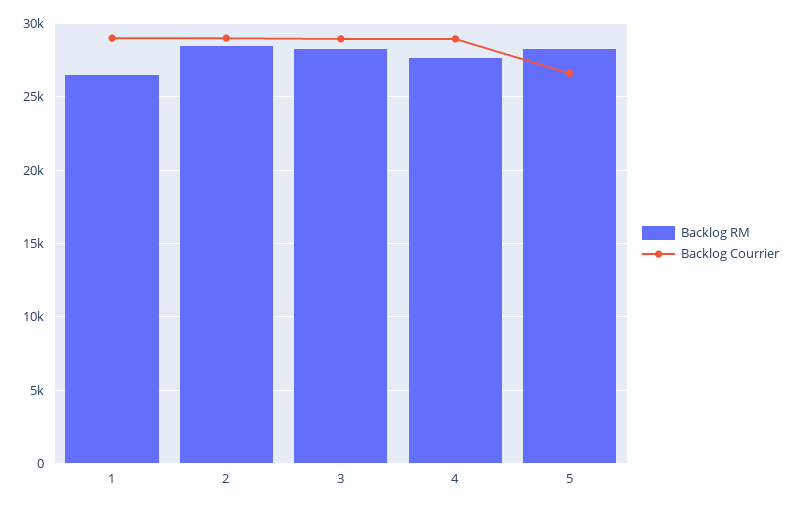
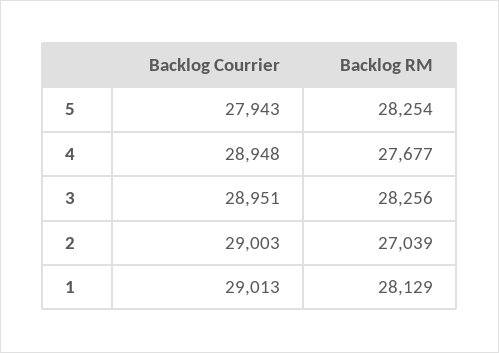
  {
    "Backlog RM": {
-     "1": 26500,
+     "1": 28129,
-     "2": 28500,
+     "2": 27039,
      "3": 28256,
      "4": 27677,
      "5": 28254
    },
    "Backlog Courrier": {
      "1": 29013,
      "2": 29003,
      "3": 28951,
      "4": 28948,
-     "5": 26500
+     "5": 27943
    }
  }

